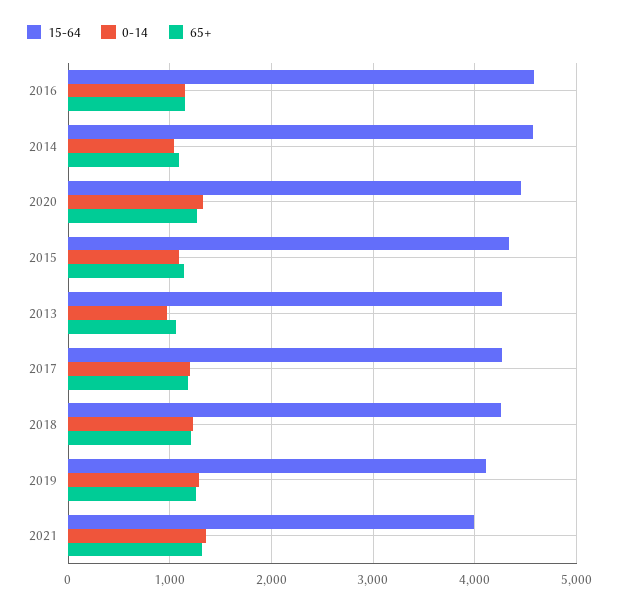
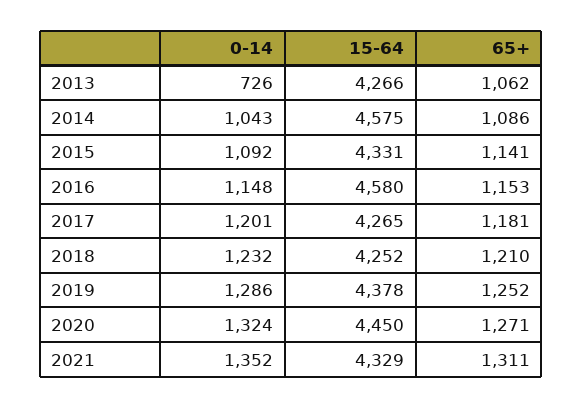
  {
    "15-64": {
      "2016": 4580,
      "2014": 4575,
      "2020": 4450,
      "2015": 4331,
      "2013": 4266,
      "2017": 4265,
      "2018": 4252,
-     "2019": 4100,
+     "2019": 4378,
-     "2021": 4000
+     "2021": 4329
    },
    "0-14": {
      "2016": 1148,
      "2014": 1043,
      "2020": 1324,
      "2015": 1092,
-     "2013": 1000,
+     "2013": 726,
      "2017": 1201,
      "2018": 1232,
      "2019": 1286,
      "2021": 1352
    },
    "65+": {
      "2016": 1153,
      "2014": 1086,
      "2020": 1271,
      "2015": 1141,
      "2013": 1062,
      "2017": 1181,
      "2018": 1210,
      "2019": 1252,
      "2021": 1311
    }
  }

